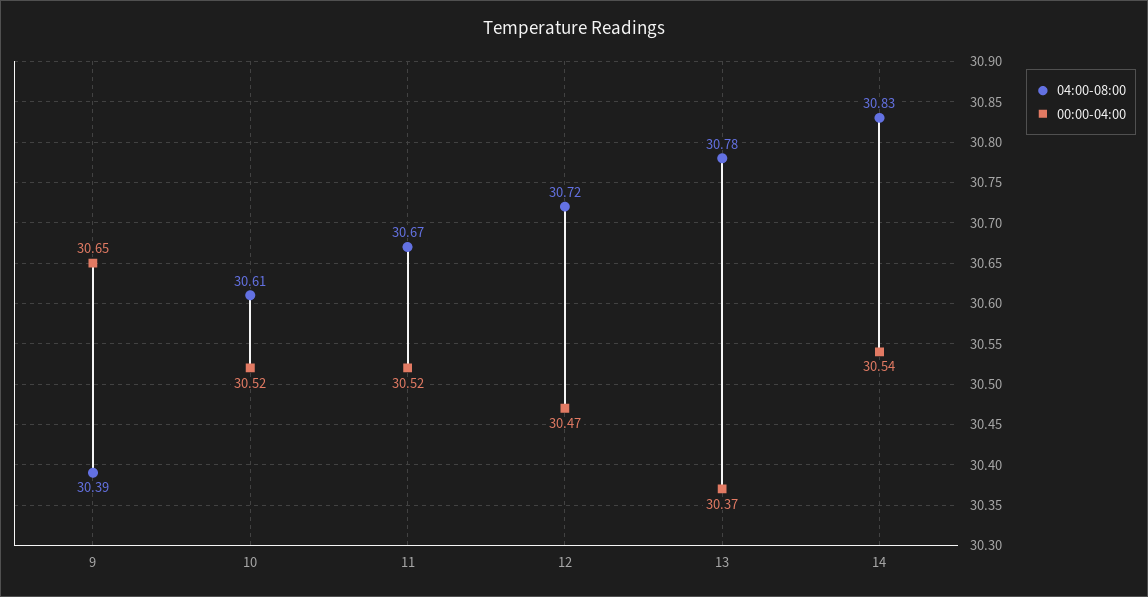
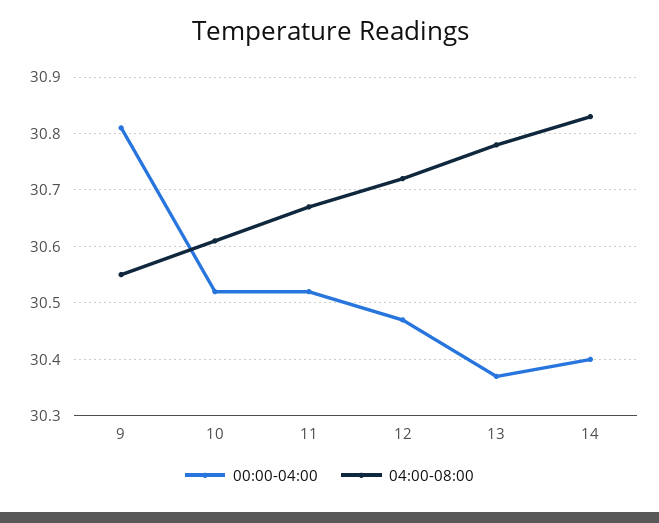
  {
    "04:00-08:00": {
-     "9": 30.39,
+     "9": 30.55,
      "10": 30.61,
      "11": 30.67,
      "12": 30.72,
      "13": 30.78,
      "14": 30.83
    },
    "00:00-04:00": {
-     "9": 30.65,
+     "9": 30.8,
      "10": 30.52,
      "11": 30.52,
      "12": 30.47,
      "13": 30.37,
-     "14": 30.54
+     "14": 30.4
    }
  }

